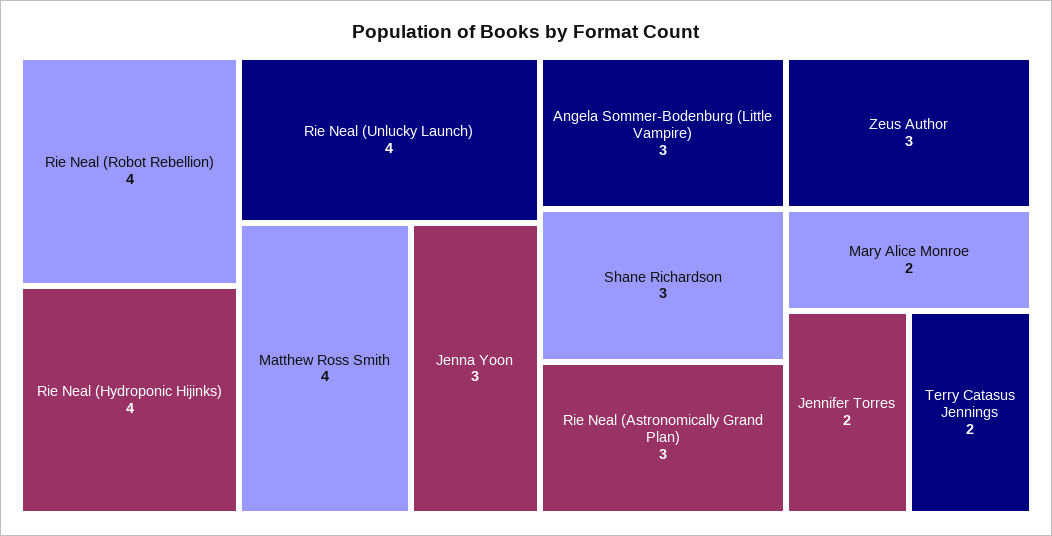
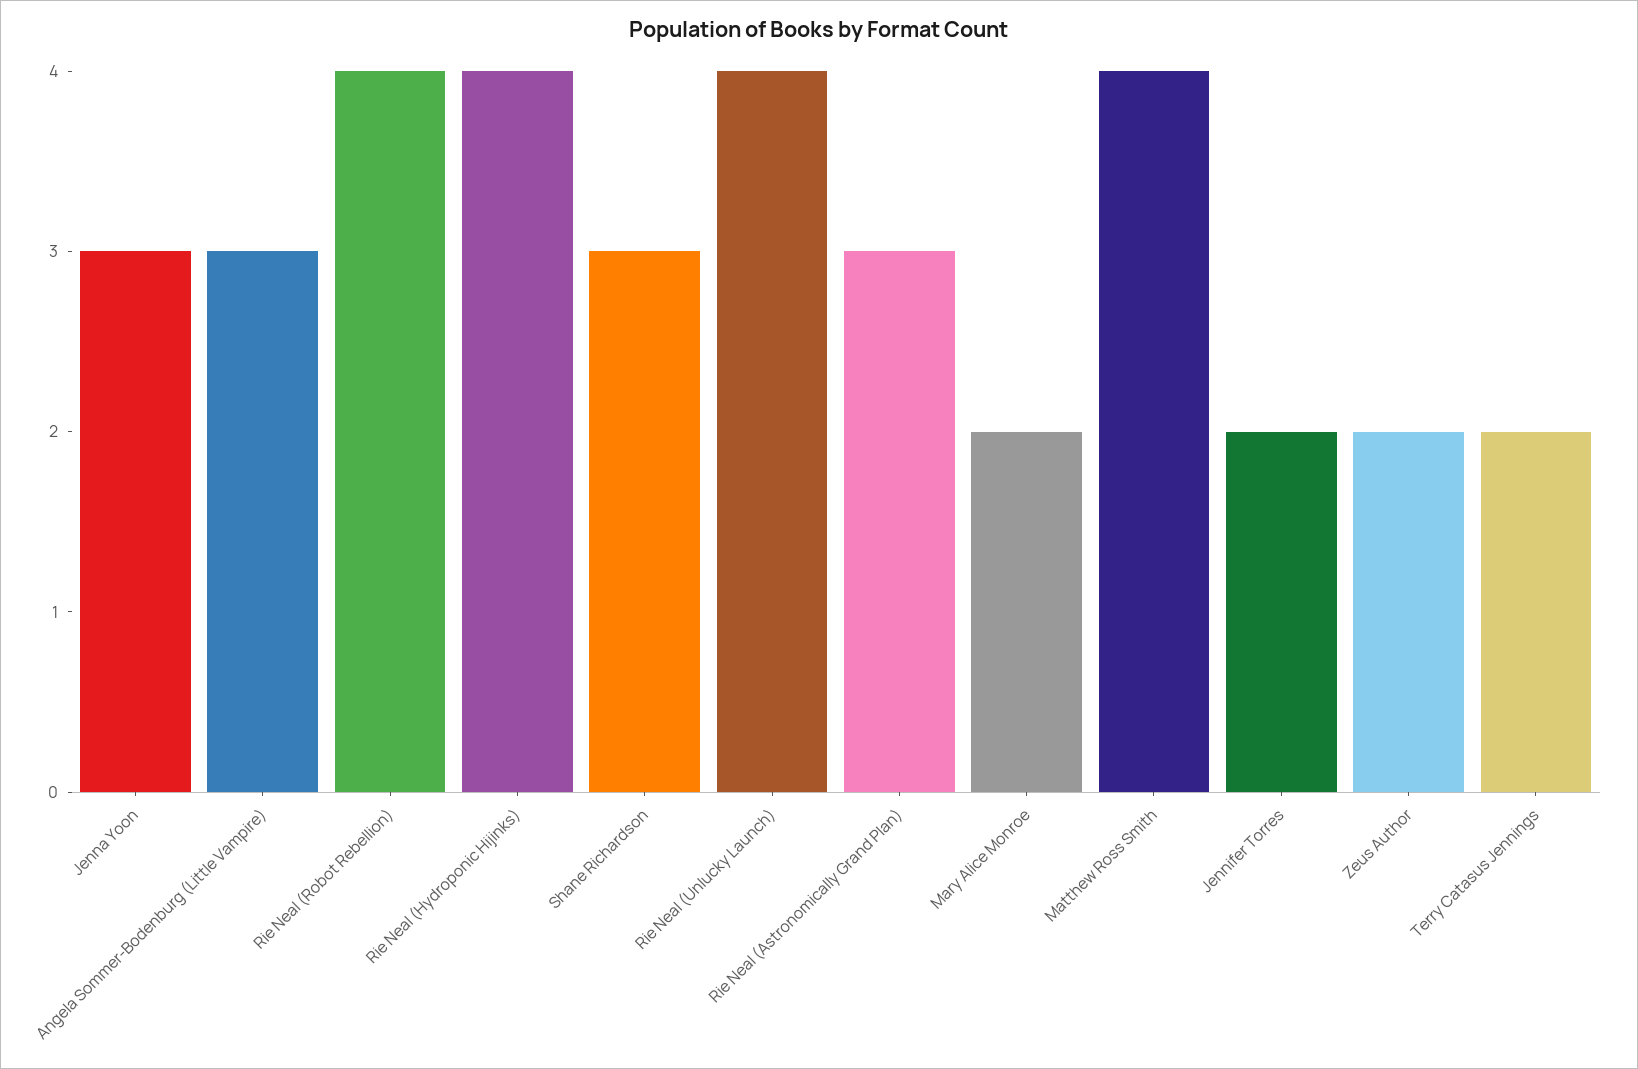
  {
    "Rie Neal (Robot Rebellion)": 4,
    "Rie Neal (Hydroponic Hijinks)": 4,
    "Rie Neal (Unlucky Launch)": 4,
    "Matthew Ross Smith": 4,
    "Jenna Yoon": 3,
    "Angela Sommer-Bodenburg (Little Vampire)": 3,
    "Shane Richardson": 3,
    "Rie Neal (Astronomically Grand Plan)": 3,
-   "Zeus Author": 3,
+   "Zeus Author": 2,
    "Mary Alice Monroe": 2,
    "Jennifer Torres": 2,
    "Terry Catasus Jennings": 2
  }

